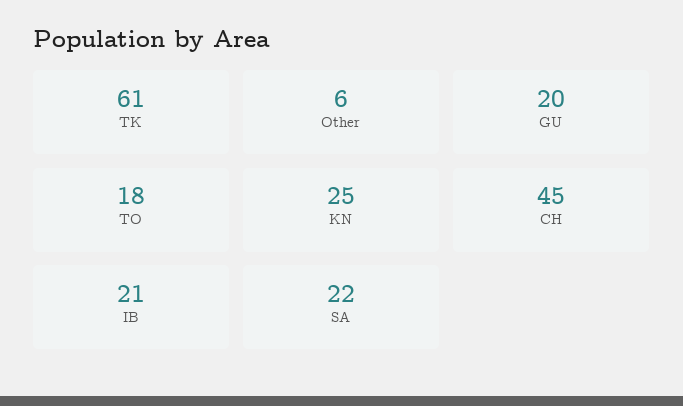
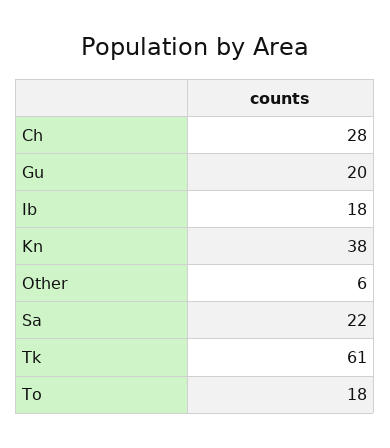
  {
    "TK": 61,
    "Other": 6,
    "GU": 20,
    "TO": 18,
-   "KN": 25,
+   "KN": 38,
-   "CH": 45,
+   "CH": 28,
-   "IB": 21,
+   "IB": 18,
    "SA": 22
  }

